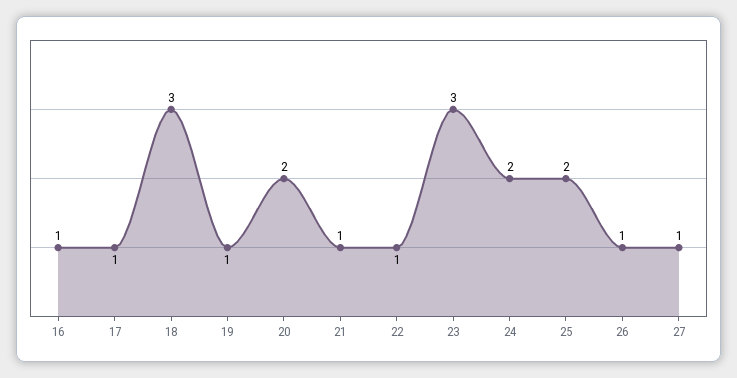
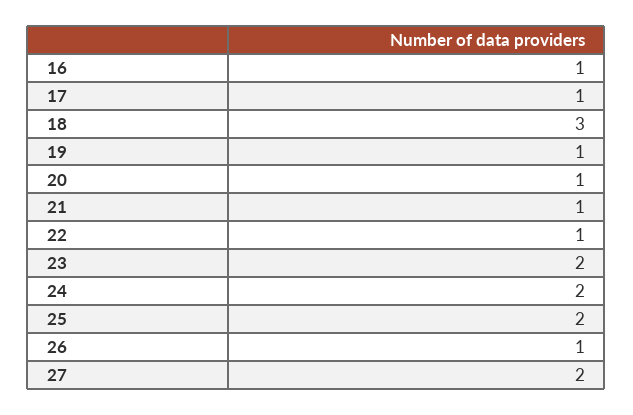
  {
    "16": 1,
    "17": 1,
    "18": 3,
    "19": 1,
-   "20": 2,
+   "20": 1,
    "21": 1,
    "22": 1,
-   "23": 3,
+   "23": 2,
    "24": 2,
    "25": 2,
    "26": 1,
-   "27": 1
+   "27": 2
  }

